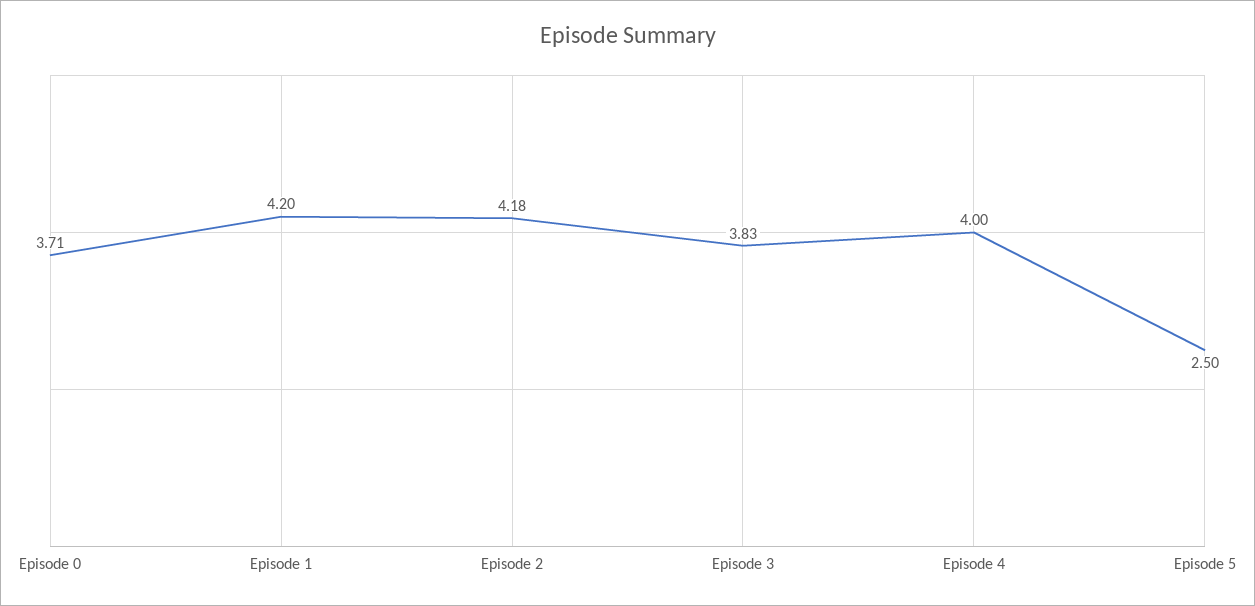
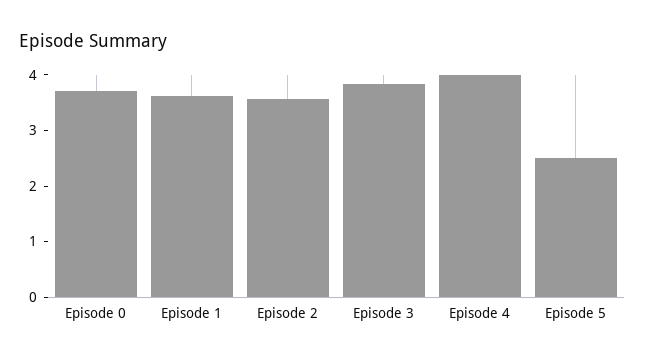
  {
    "Episode 0": 3.71,
-   "Episode 1": 4.2,
+   "Episode 1": 3.6,
-   "Episode 2": 4.18,
+   "Episode 2": 3.6,
    "Episode 3": 3.83,
    "Episode 4": 4,
    "Episode 5": 2.5
  }

